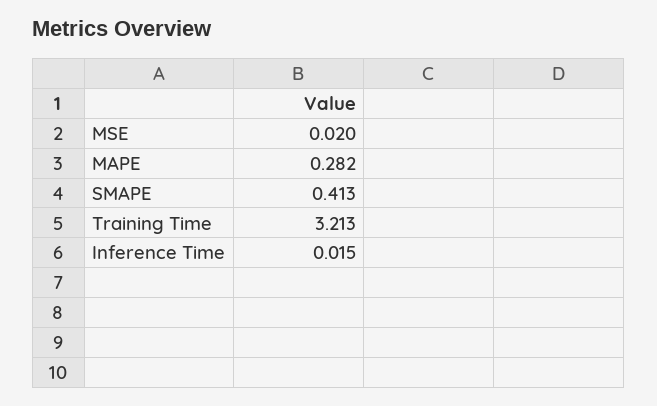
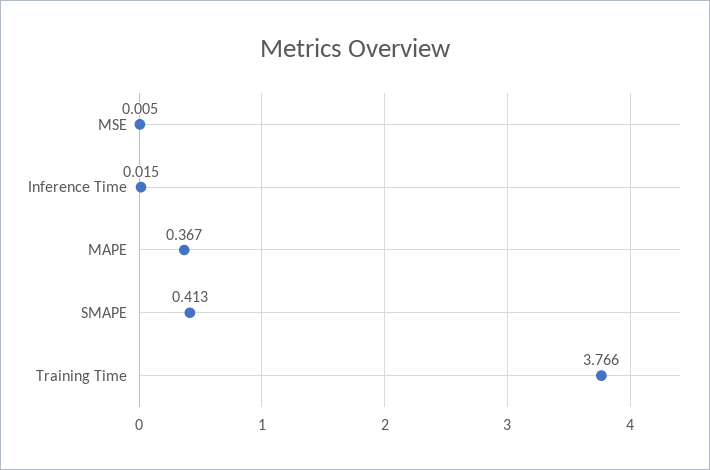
  {
-   "MSE": 0.02,
+   "MSE": 0.005,
-   "MAPE": 0.282,
+   "MAPE": 0.367,
    "SMAPE": 0.413,
-   "Training Time": 3.213,
+   "Training Time": 3.766,
    "Inference Time": 0.015
  }

